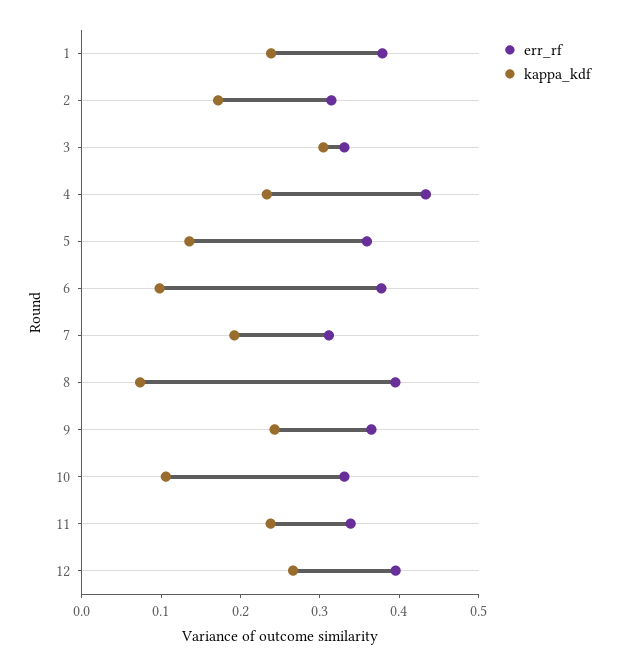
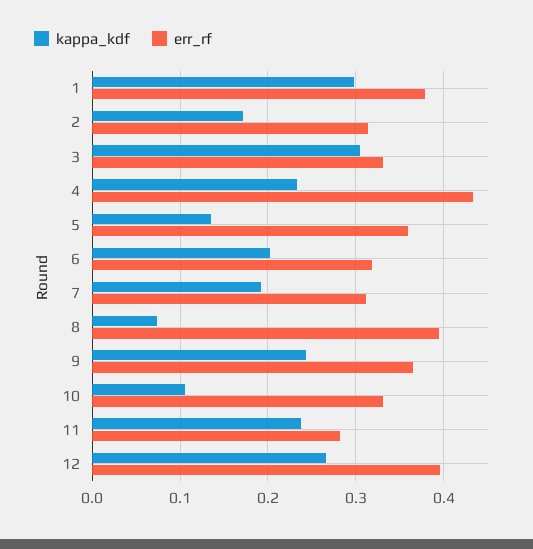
  {
    "err_rf": {
      "1": 0.38,
      "2": 0.31,
      "3": 0.33,
      "4": 0.43,
      "5": 0.36,
-     "6": 0.38,
+     "6": 0.32,
      "7": 0.31,
      "8": 0.39,
      "9": 0.36,
      "10": 0.33,
-     "11": 0.34,
+     "11": 0.28,
      "12": 0.4
    },
    "kappa_kdf": {
-     "1": 0.24,
+     "1": 0.3,
      "2": 0.17,
      "3": 0.3,
      "4": 0.23,
      "5": 0.14,
-     "6": 0.1,
+     "6": 0.2,
      "7": 0.19,
      "8": 0.07,
      "9": 0.24,
      "10": 0.11,
      "11": 0.24,
      "12": 0.27
    }
  }

